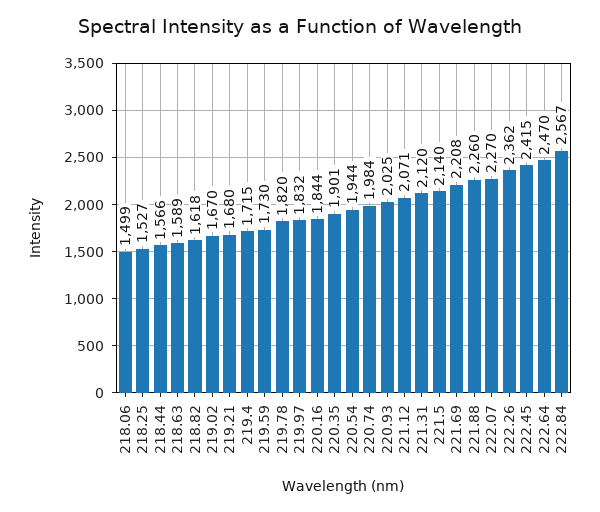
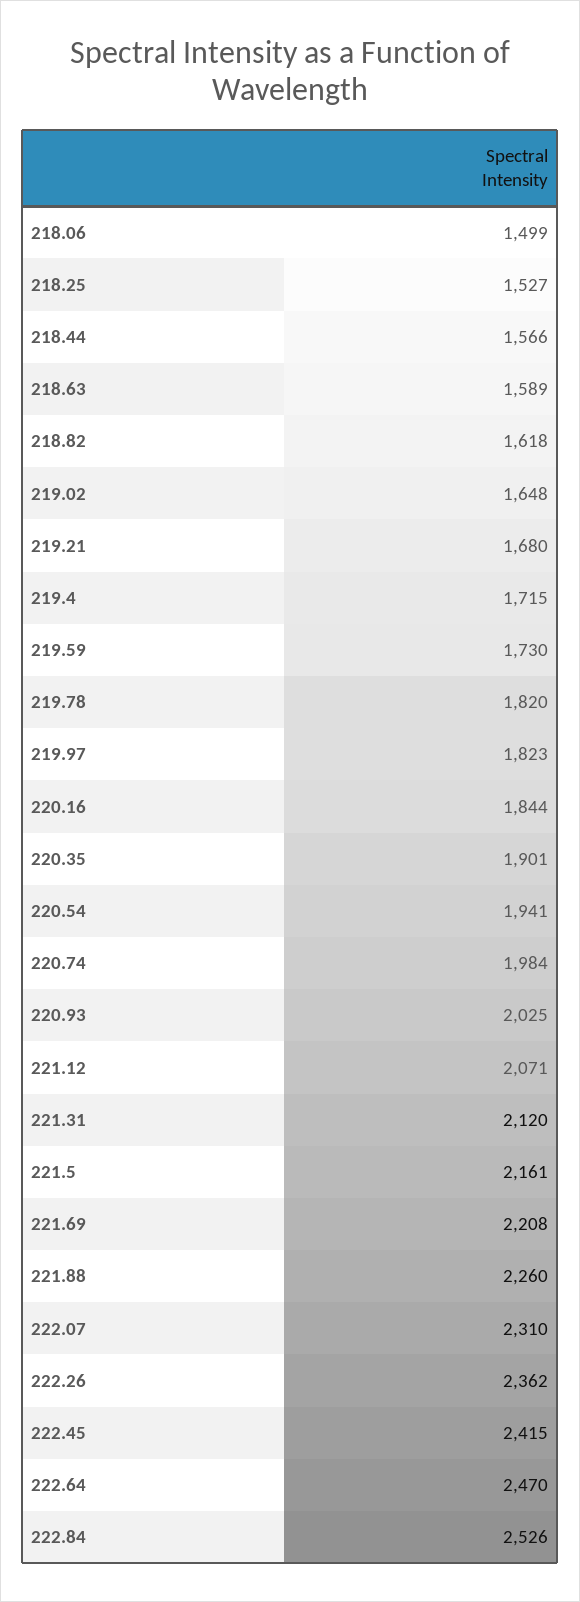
  {
    "218.06": 1499,
    "218.25": 1527,
    "218.44": 1566,
    "218.63": 1589,
    "218.82": 1618,
-   "219.02": 1670,
+   "219.02": 1648,
    "219.21": 1680,
    "219.4": 1715,
    "219.59": 1730,
    "219.78": 1820,
-   "219.97": 1832,
+   "219.97": 1823,
    "220.16": 1844,
    "220.35": 1901,
-   "220.54": 1944,
+   "220.54": 1941,
    "220.74": 1984,
    "220.93": 2025,
    "221.12": 2071,
    "221.31": 2120,
-   "221.5": 2140,
+   "221.5": 2161,
    "221.69": 2208,
    "221.88": 2260,
-   "222.07": 2270,
+   "222.07": 2310,
    "222.26": 2362,
    "222.45": 2415,
    "222.64": 2470,
-   "222.84": 2567
+   "222.84": 2526
  }

